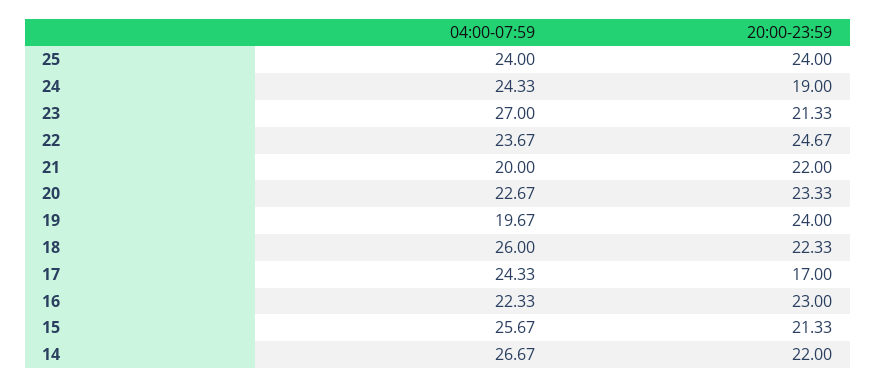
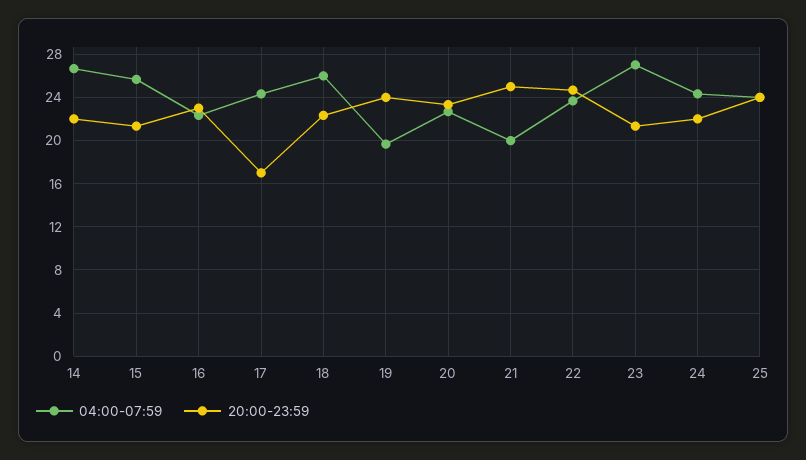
  {
    "04:00-07:59": {
      "25": 24,
      "24": 24.33,
      "23": 27,
      "22": 23.67,
      "21": 20,
      "20": 22.67,
      "19": 19.67,
      "18": 26,
      "17": 24.33,
      "16": 22.33,
      "15": 25.67,
      "14": 26.67
    },
    "20:00-23:59": {
      "25": 24,
-     "24": 19,
+     "24": 22,
      "23": 21.33,
      "22": 24.67,
-     "21": 22,
+     "21": 25,
      "20": 23.33,
      "19": 24,
      "18": 22.33,
      "17": 17,
      "16": 23,
      "15": 21.33,
      "14": 22
    }
  }

